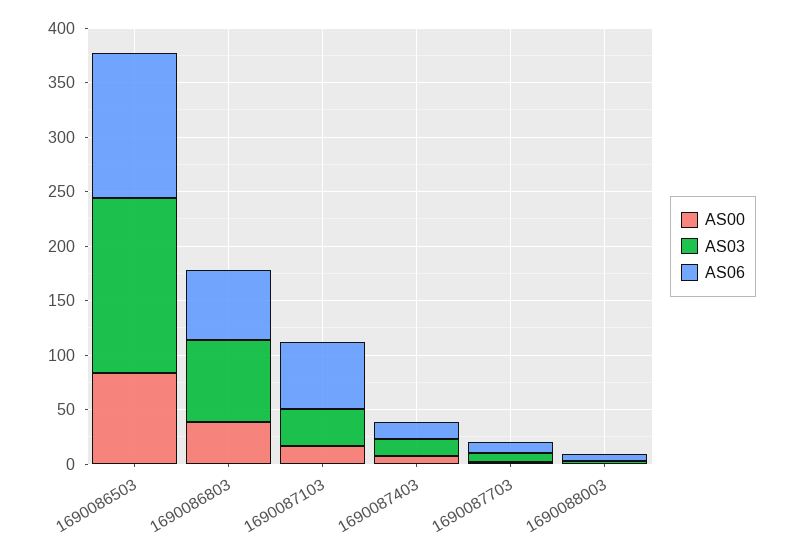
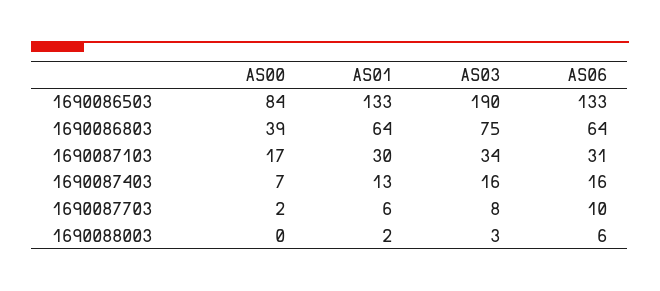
  {
    "AS00": {
      "1690086503": 84,
      "1690086803": 39,
      "1690087103": 17,
      "1690087403": 7,
      "1690087703": 2,
      "1690088003": 0
    },
    "AS03": {
-     "1690086503": 160,
+     "1690086503": 190,
      "1690086803": 75,
      "1690087103": 34,
      "1690087403": 16,
      "1690087703": 8,
      "1690088003": 3
    },
    "AS06": {
      "1690086503": 133,
      "1690086803": 64,
-     "1690087103": 60,
+     "1690087103": 31,
      "1690087403": 16,
      "1690087703": 10,
      "1690088003": 6
-   }
+   },
+   "AS01": {
+     "1690086503": 133,
+     "1690086803": 64,
+     "1690087103": 30,
+     "1690087403": 13,
+     "1690087703": 6,
+     "1690088003": 2
+   }
  }

